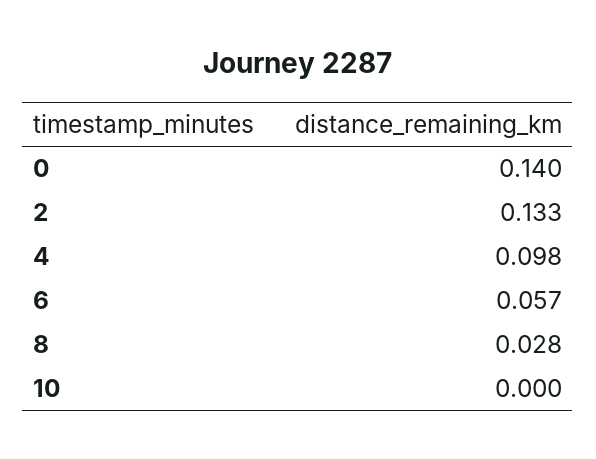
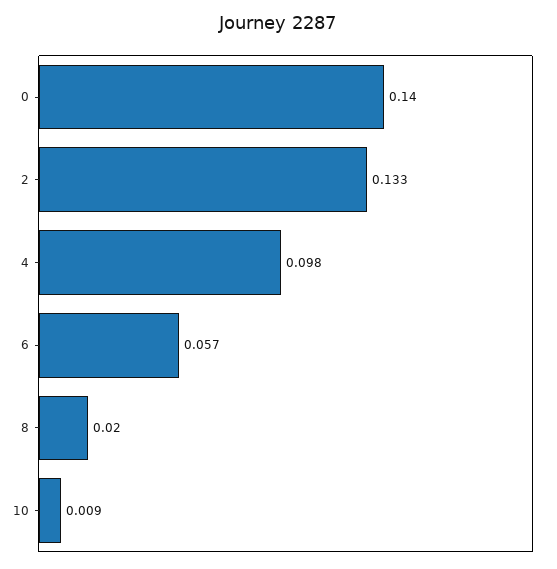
  {
    "0": 0.14,
    "2": 0.133,
    "4": 0.098,
    "6": 0.057,
-   "8": 0.028,
+   "8": 0.02,
-   "10": 0
+   "10": 0.009
  }

